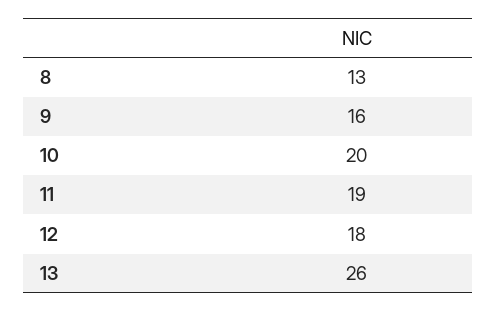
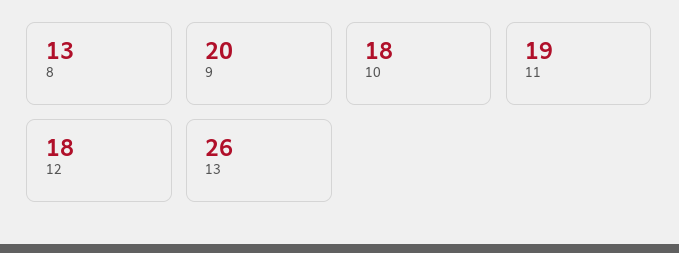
  {
    "8": 13,
-   "9": 16,
+   "9": 20,
-   "10": 20,
+   "10": 18,
    "11": 19,
    "12": 18,
    "13": 26
  }

